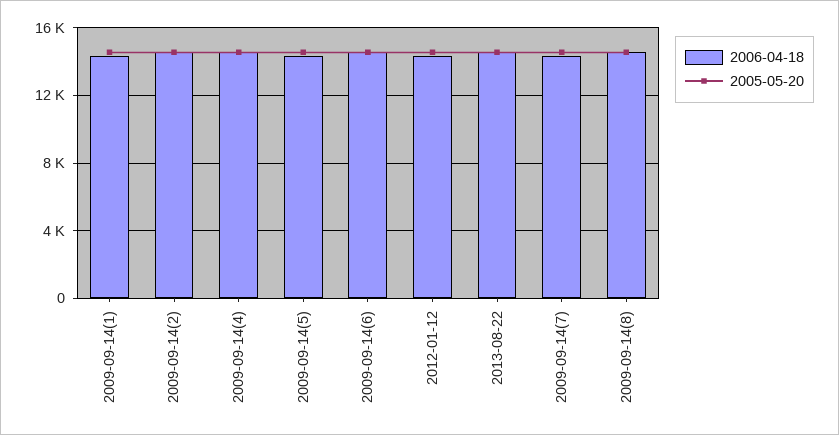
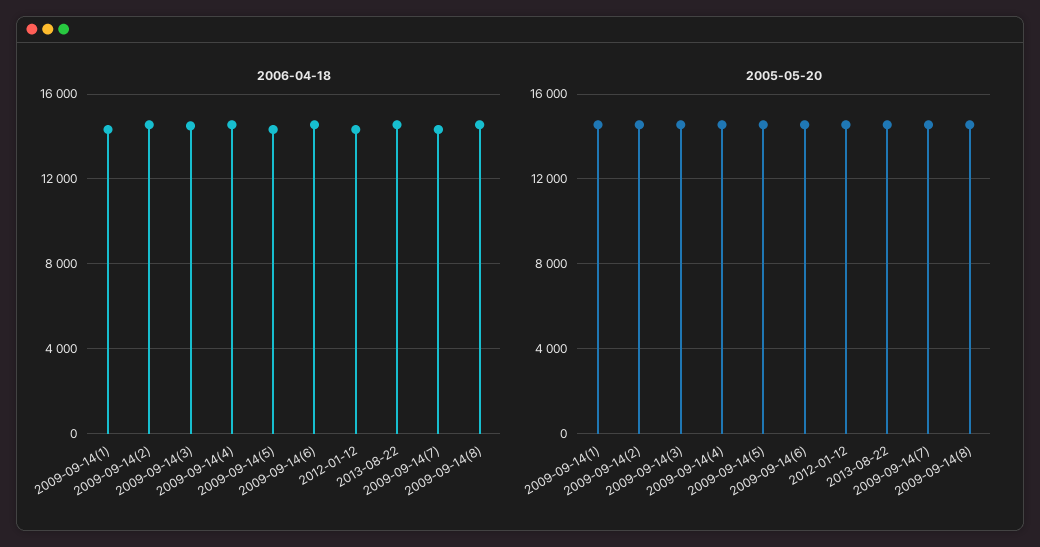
  {
    "2006-04-18": {
      "2009-09-14(1)": 14500,
      "2009-09-14(2)": 14500,
      "2009-09-14(4)": 14500,
      "2009-09-14(5)": 14500,
      "2009-09-14(6)": 14500,
      "2012-01-12": 14500,
      "2013-08-22": 14500,
      "2009-09-14(7)": 14500,
-     "2009-09-14(8)": 14500
+     "2009-09-14(8)": 14500,
+     "2009-09-14(3)": 14500
    },
    "2005-05-20": {
      "2009-09-14(1)": 14500,
      "2009-09-14(2)": 14500,
      "2009-09-14(4)": 14500,
      "2009-09-14(5)": 14500,
      "2009-09-14(6)": 14500,
      "2012-01-12": 14500,
      "2013-08-22": 14500,
      "2009-09-14(7)": 14500,
-     "2009-09-14(8)": 14500
+     "2009-09-14(8)": 14500,
+     "2009-09-14(3)": 14500
    }
  }

